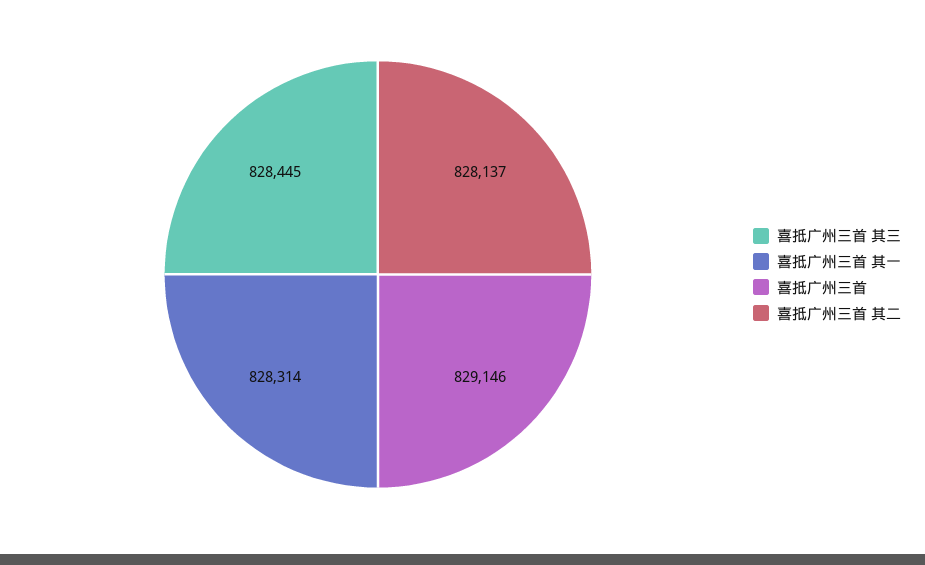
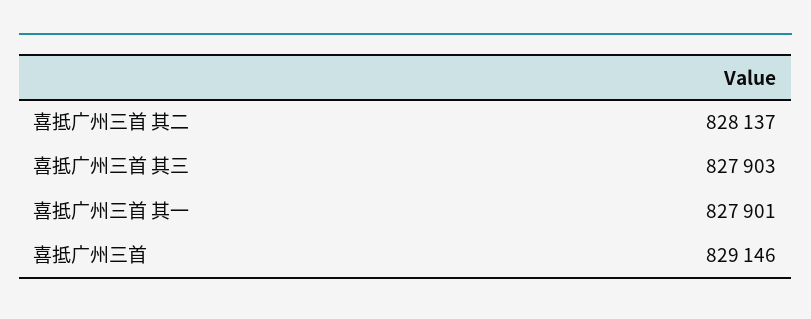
  {
-   "喜抵广州三首 其三": 828445,
+   "喜抵广州三首 其三": 827903,
-   "喜抵广州三首 其一": 828314,
+   "喜抵广州三首 其一": 827901,
    "喜抵广州三首": 829146,
    "喜抵广州三首 其二": 828137
  }

